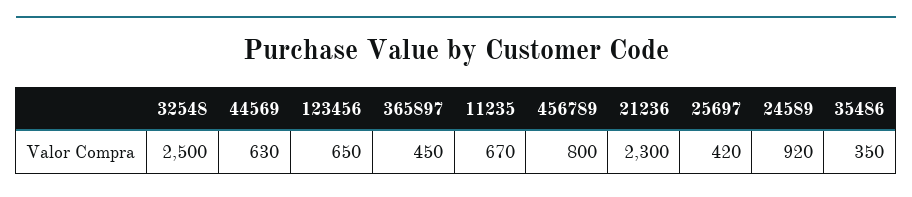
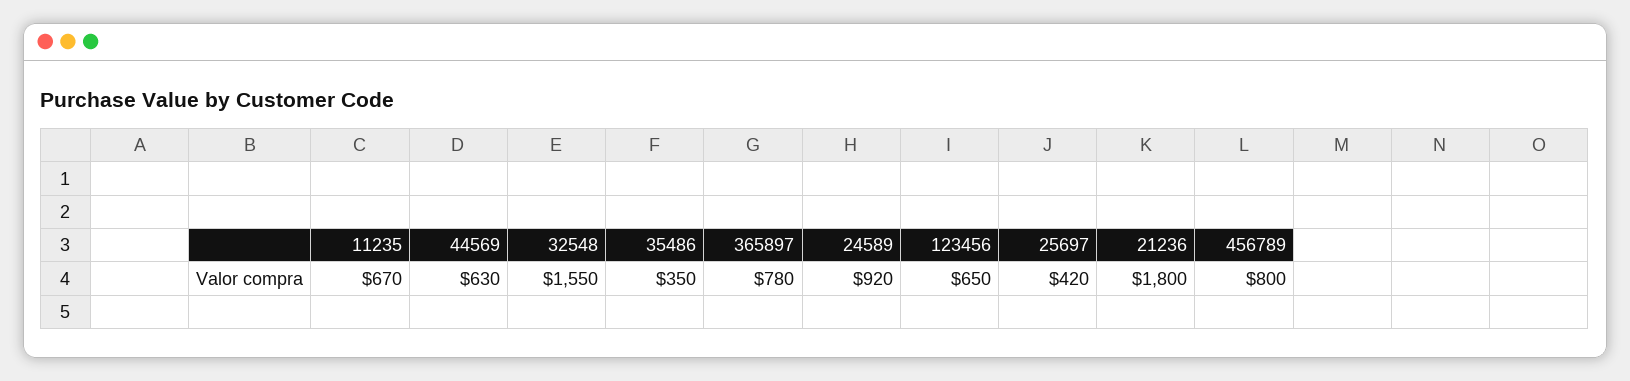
  {
-   "32548": 2500,
+   "32548": 1550,
    "44569": 630,
    "123456": 650,
-   "365897": 450,
+   "365897": 780,
    "11235": 670,
    "456789": 800,
-   "21236": 2300,
+   "21236": 1800,
    "25697": 420,
    "24589": 920,
    "35486": 350
  }

